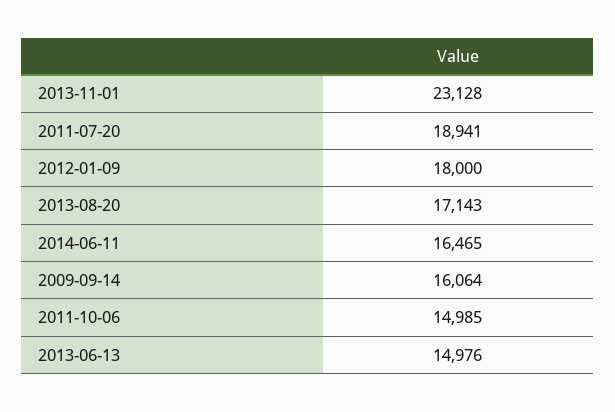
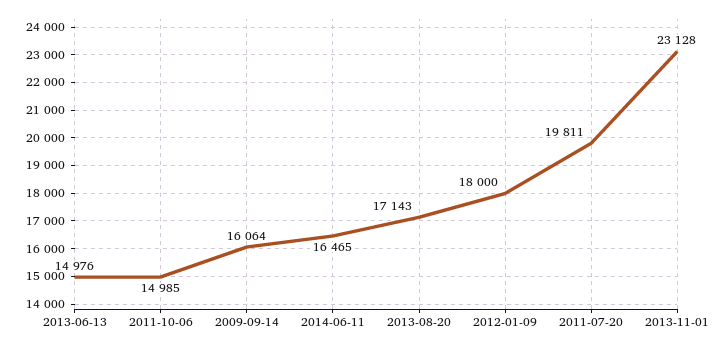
  {
    "2013-11-01": 23128,
-   "2011-07-20": 18941,
+   "2011-07-20": 19811,
    "2012-01-09": 18000,
    "2013-08-20": 17143,
    "2014-06-11": 16465,
    "2009-09-14": 16064,
    "2011-10-06": 14985,
    "2013-06-13": 14976
  }

